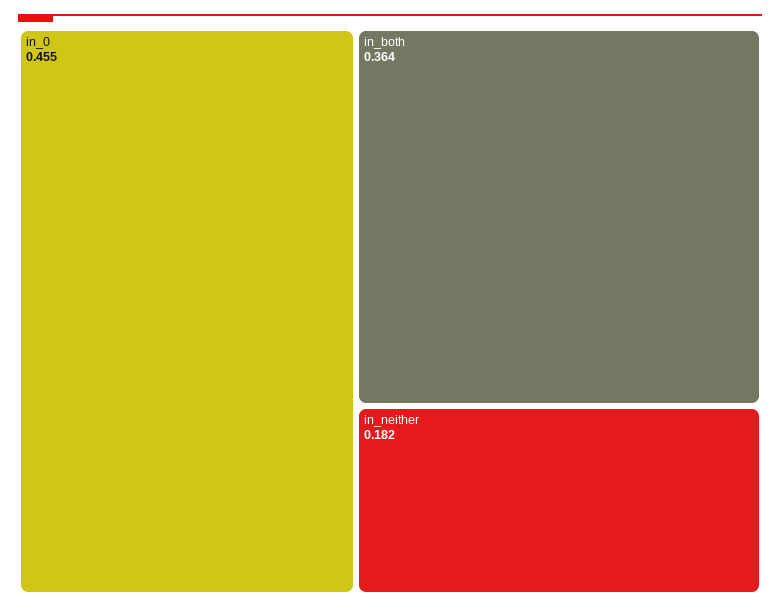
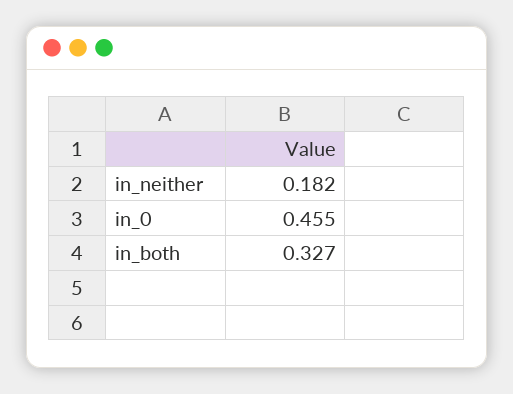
  {
    "in_0": 0.455,
-   "in_both": 0.364,
+   "in_both": 0.327,
    "in_neither": 0.182
  }

